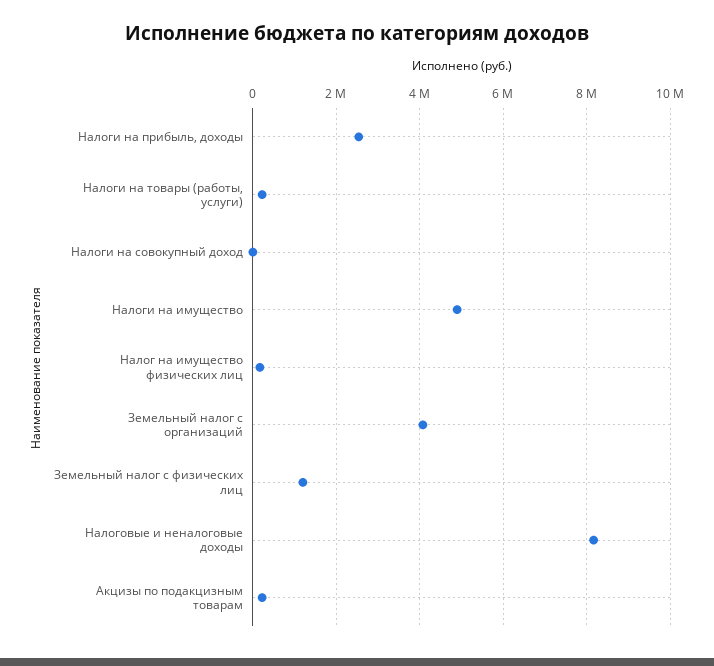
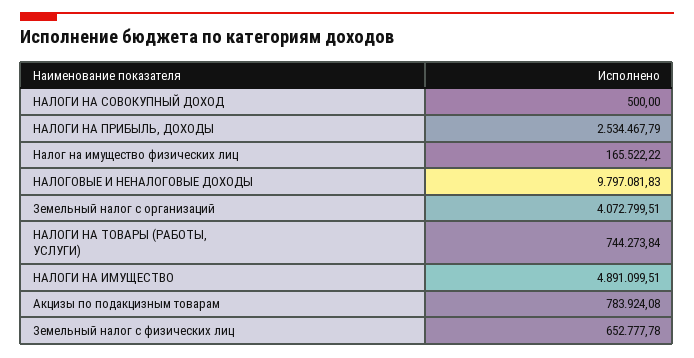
  {
    "Налоги на прибыль, доходы": 2534467.79,
-   "Налоги на товары (работы, услуги)": 200000,
+   "Налоги на товары (работы, услуги)": 744273.84,
    "Налоги на совокупный доход": 500,
    "Налоги на имущество": 4891099.51,
    "Налог на имущество физических лиц": 165522.22,
    "Земельный налог с организаций": 4072799.51,
-   "Земельный налог с физических лиц": 1200000,
+   "Земельный налог с физических лиц": 652777.78,
-   "Налоговые и неналоговые доходы": 8200000,
+   "Налоговые и неналоговые доходы": 9797081.83,
-   "Акцизы по подакцизным товарам": 200000
+   "Акцизы по подакцизным товарам": 783924.08
  }

